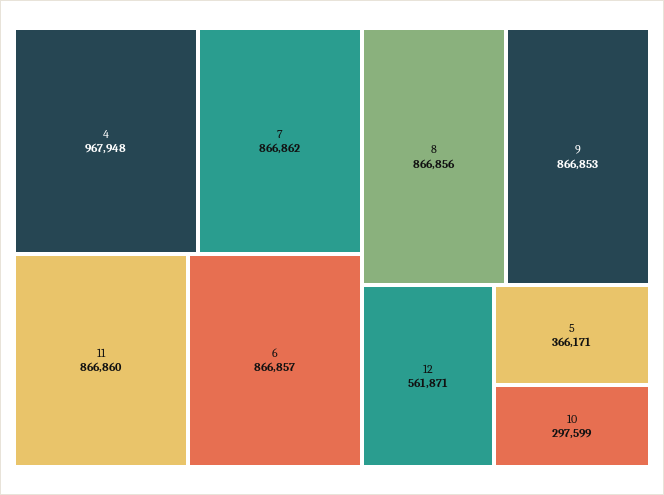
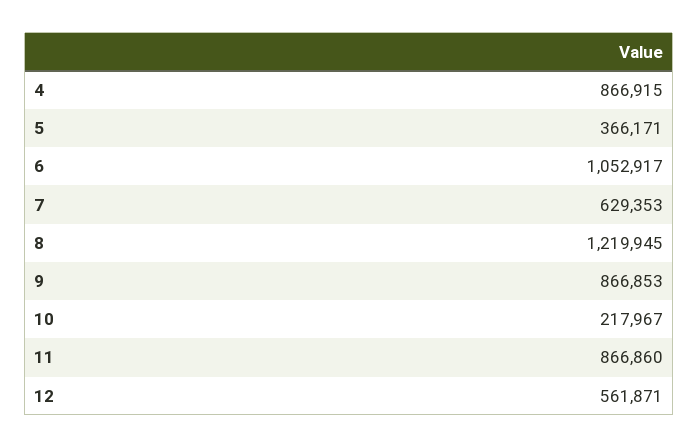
  {
-   "4": 967948,
+   "4": 866915,
-   "7": 866862,
+   "7": 629353,
    "11": 866860,
-   "6": 866857,
+   "6": 1052917,
-   "8": 866856,
+   "8": 1219945,
    "9": 866853,
    "12": 561871,
    "5": 366171,
-   "10": 297599
+   "10": 217967
  }

